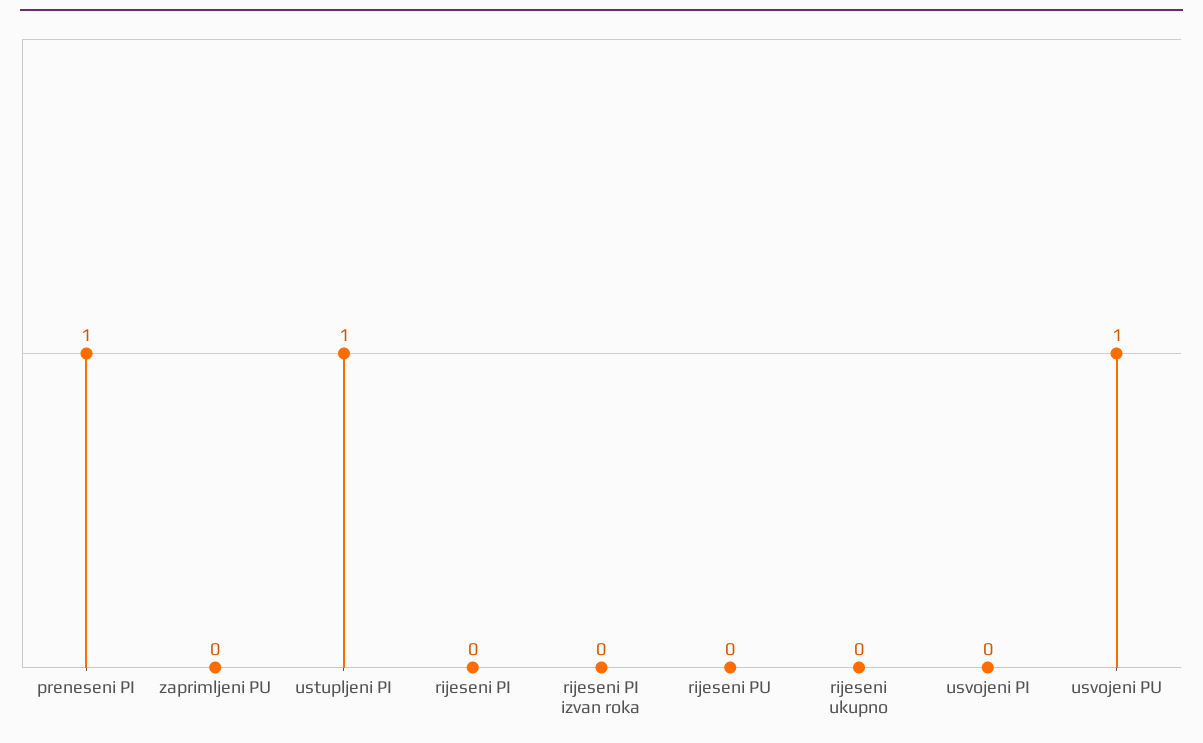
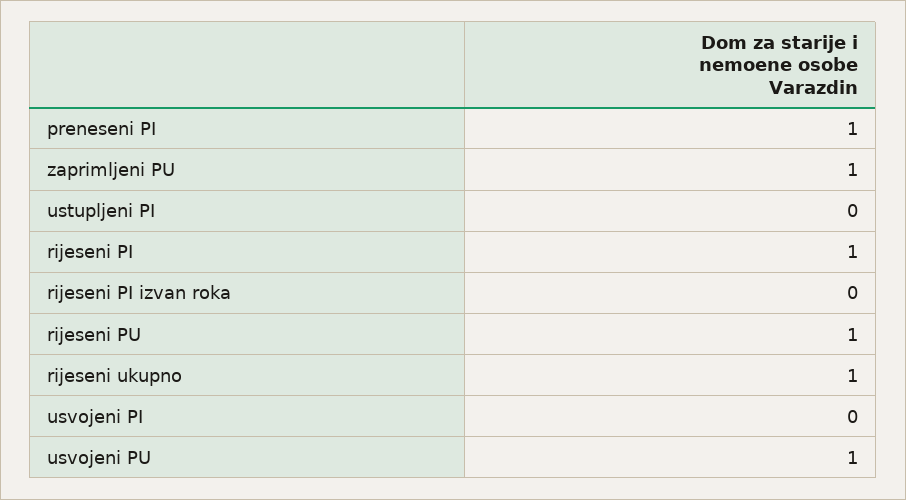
  {
    "preneseni PI": 1,
-   "zaprimljeni PU": 0,
+   "zaprimljeni PU": 1,
-   "ustupljeni PI": 1,
+   "ustupljeni PI": 0,
-   "rijeseni PI": 0,
+   "rijeseni PI": 1,
    "rijeseni PI izvan roka": 0,
-   "rijeseni PU": 0,
+   "rijeseni PU": 1,
-   "rijeseni ukupno": 0,
+   "rijeseni ukupno": 1,
    "usvojeni PI": 0,
    "usvojeni PU": 1
  }

